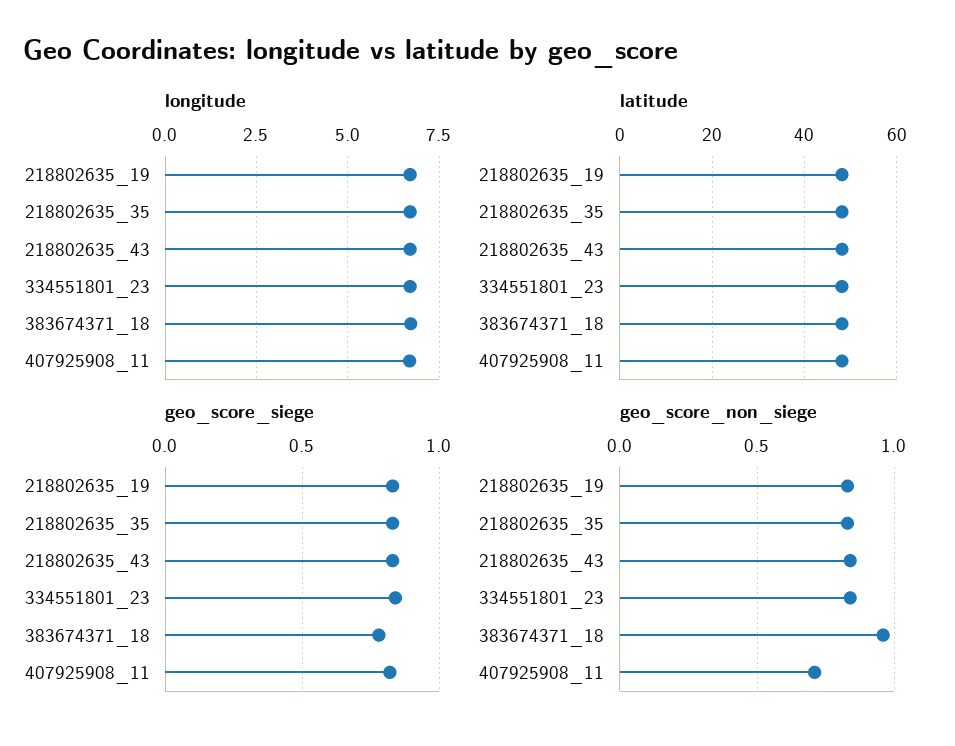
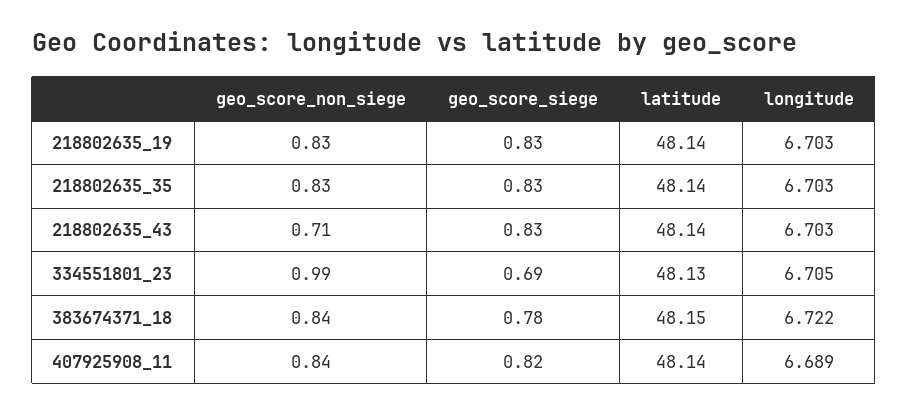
  {
    "longitude": {
      "218802635_19": 6.703,
      "218802635_35": 6.703,
      "218802635_43": 6.703,
      "334551801_23": 6.705,
      "383674371_18": 6.722,
      "407925908_11": 6.689
    },
    "latitude": {
      "218802635_19": 48.14,
      "218802635_35": 48.14,
      "218802635_43": 48.14,
      "334551801_23": 48.13,
      "383674371_18": 48.15,
      "407925908_11": 48.14
    },
    "geo_score_siege": {
      "218802635_19": 0.83,
      "218802635_35": 0.83,
      "218802635_43": 0.83,
-     "334551801_23": 0.85,
+     "334551801_23": 0.69,
      "383674371_18": 0.78,
      "407925908_11": 0.82
    },
    "geo_score_non_siege": {
      "218802635_19": 0.83,
      "218802635_35": 0.83,
-     "218802635_43": 0.85,
+     "218802635_43": 0.71,
-     "334551801_23": 0.85,
+     "334551801_23": 0.99,
-     "383674371_18": 0.95,
+     "383674371_18": 0.84,
-     "407925908_11": 0.7
+     "407925908_11": 0.84
    }
  }

